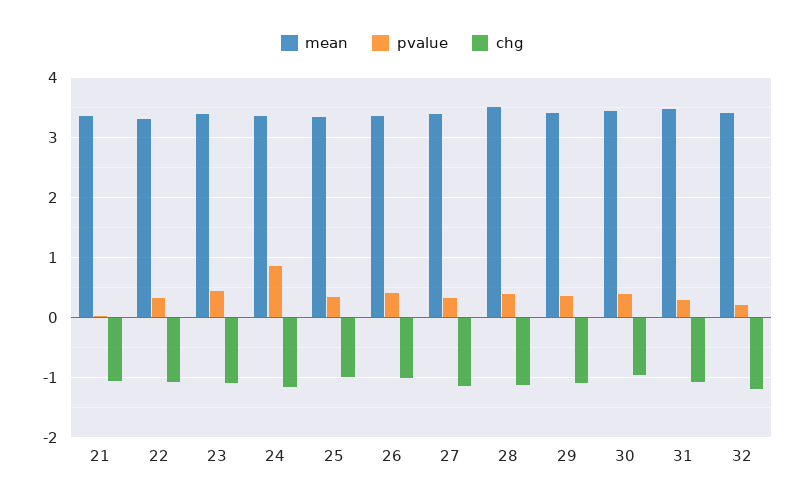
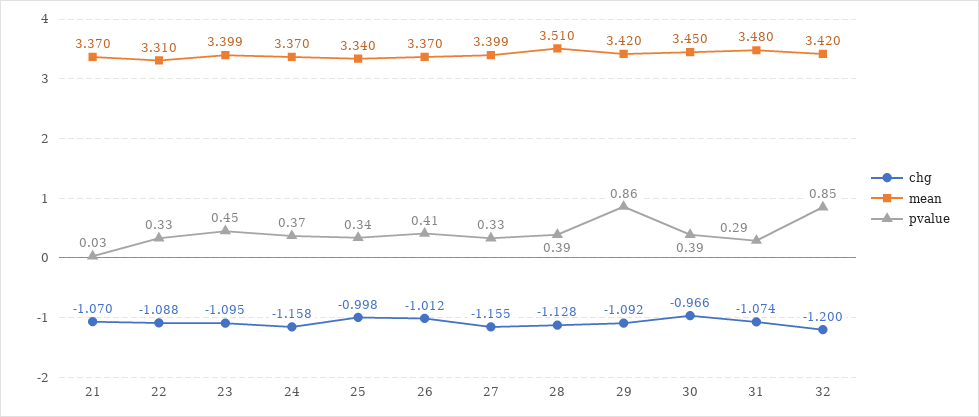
  {
    "mean": {
      "21": 3.37,
      "22": 3.31,
      "23": 3.399,
      "24": 3.37,
      "25": 3.34,
      "26": 3.37,
      "27": 3.399,
      "28": 3.51,
      "29": 3.42,
      "30": 3.45,
      "31": 3.48,
      "32": 3.42
    },
    "pvalue": {
      "21": 0.03,
      "22": 0.33,
      "23": 0.45,
-     "24": 0.8,
+     "24": 0.37,
      "25": 0.34,
      "26": 0.41,
      "27": 0.33,
      "28": 0.39,
-     "29": 0.4,
+     "29": 0.86,
      "30": 0.39,
      "31": 0.29,
-     "32": 0.2
+     "32": 0.85
    },
    "chg": {
      "21": -1.07,
      "22": -1.088,
      "23": -1.095,
      "24": -1.158,
      "25": -0.998,
      "26": -1.012,
      "27": -1.155,
      "28": -1.128,
      "29": -1.092,
      "30": -0.966,
      "31": -1.074,
      "32": -1.2
    }
  }

